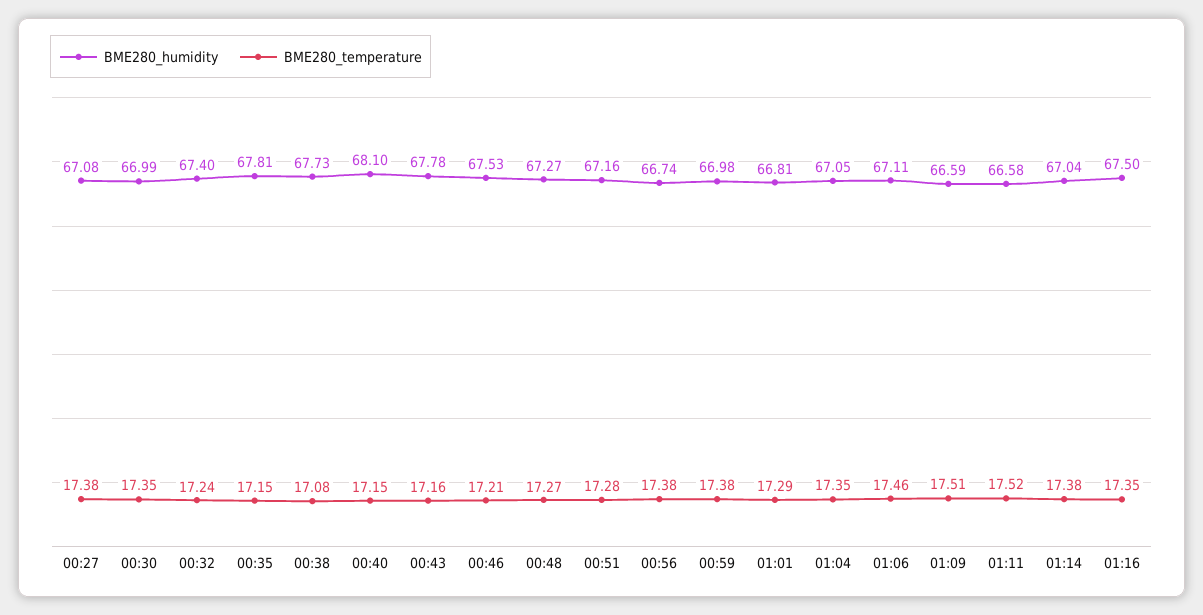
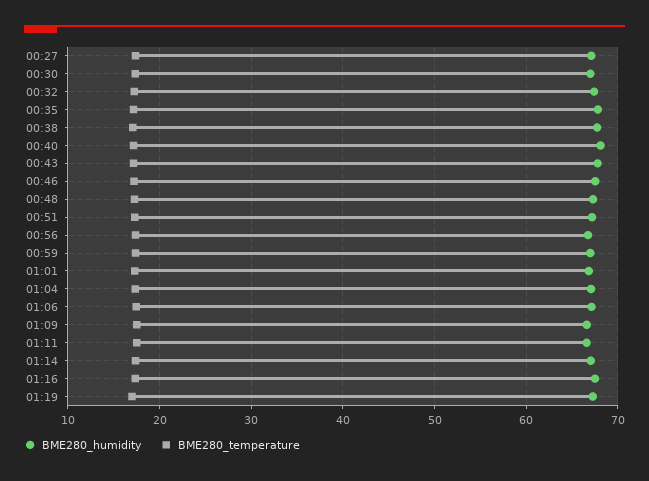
  {
    "BME280_humidity": {
      "00:27": 67.08,
      "00:30": 66.99,
      "00:32": 67.4,
      "00:35": 67.81,
      "00:38": 67.73,
      "00:40": 68.1,
      "00:43": 67.78,
      "00:46": 67.53,
      "00:48": 67.27,
      "00:51": 67.16,
      "00:56": 66.74,
      "00:59": 66.98,
      "01:01": 66.81,
      "01:04": 67.05,
      "01:06": 67.11,
      "01:09": 66.59,
      "01:11": 66.58,
      "01:14": 67.04,
-     "01:16": 67.5
+     "01:16": 67.5,
+     "01:19": 67
    },
    "BME280_temperature": {
      "00:27": 17.38,
      "00:30": 17.35,
      "00:32": 17.24,
      "00:35": 17.15,
      "00:38": 17.08,
      "00:40": 17.15,
      "00:43": 17.16,
      "00:46": 17.21,
      "00:48": 17.27,
      "00:51": 17.28,
      "00:56": 17.38,
      "00:59": 17.38,
      "01:01": 17.29,
      "01:04": 17.35,
      "01:06": 17.46,
      "01:09": 17.51,
      "01:11": 17.52,
      "01:14": 17.38,
-     "01:16": 17.35
+     "01:16": 17.35,
+     "01:19": 17
    }
  }

